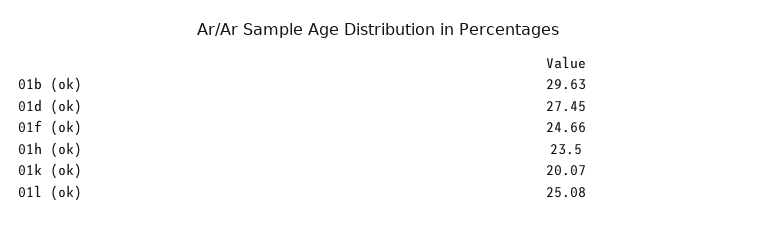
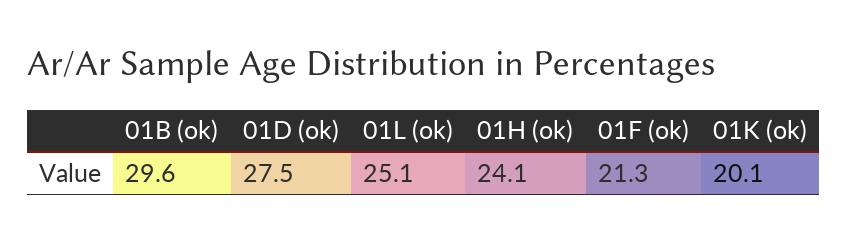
  {
    "01b (ok)": 29.63,
    "01d (ok)": 27.45,
-   "01f (ok)": 24.66,
+   "01f (ok)": 21.3,
-   "01h (ok)": 23.5,
+   "01h (ok)": 24.1,
    "01k (ok)": 20.07,
    "01l (ok)": 25.08
  }

